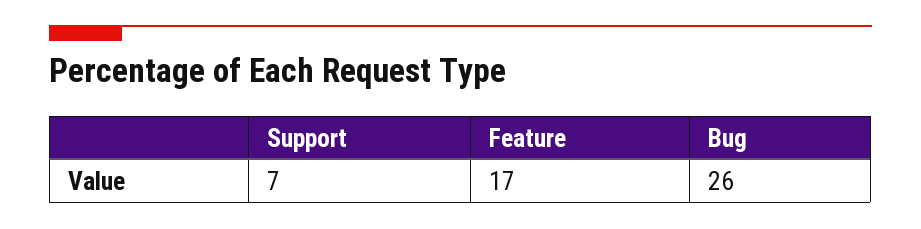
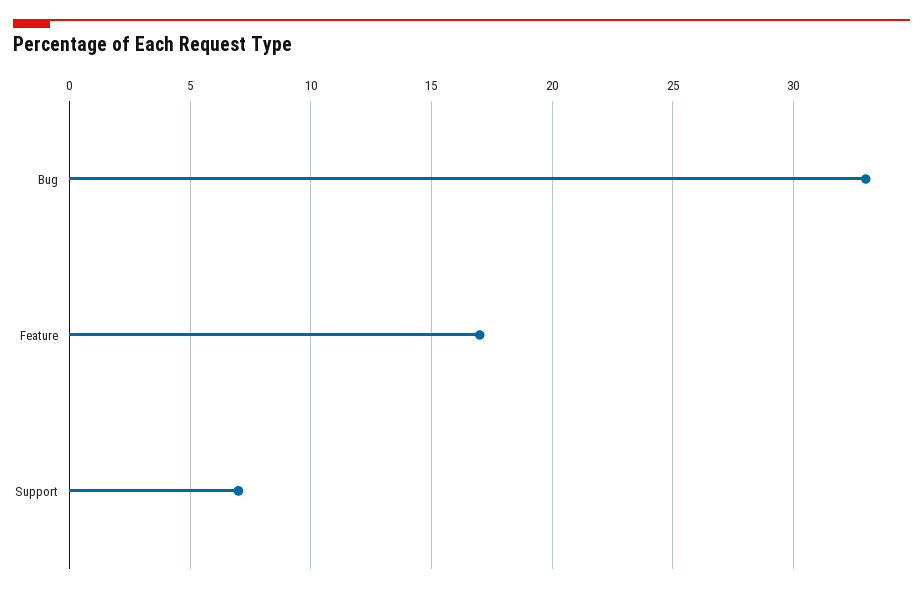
  {
    "Support": 7,
    "Feature": 17,
-   "Bug": 26
+   "Bug": 33
  }

